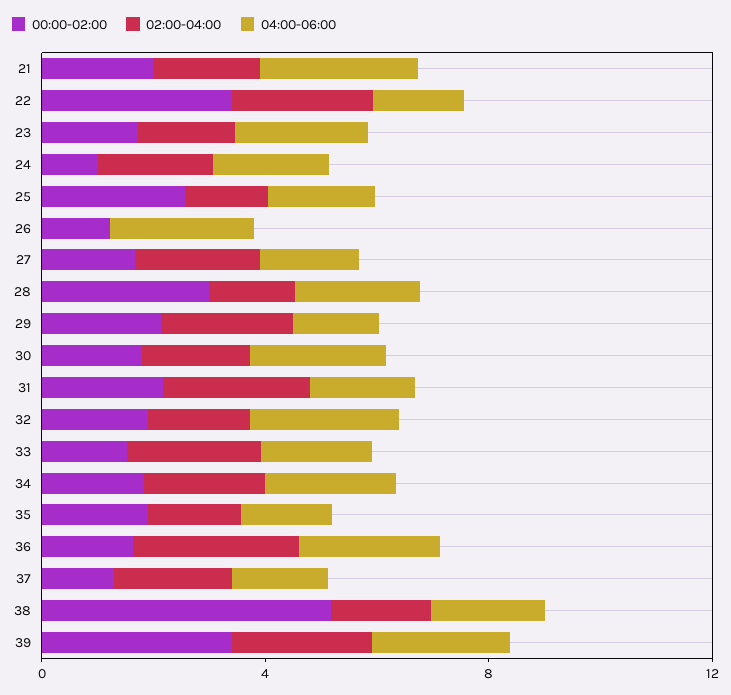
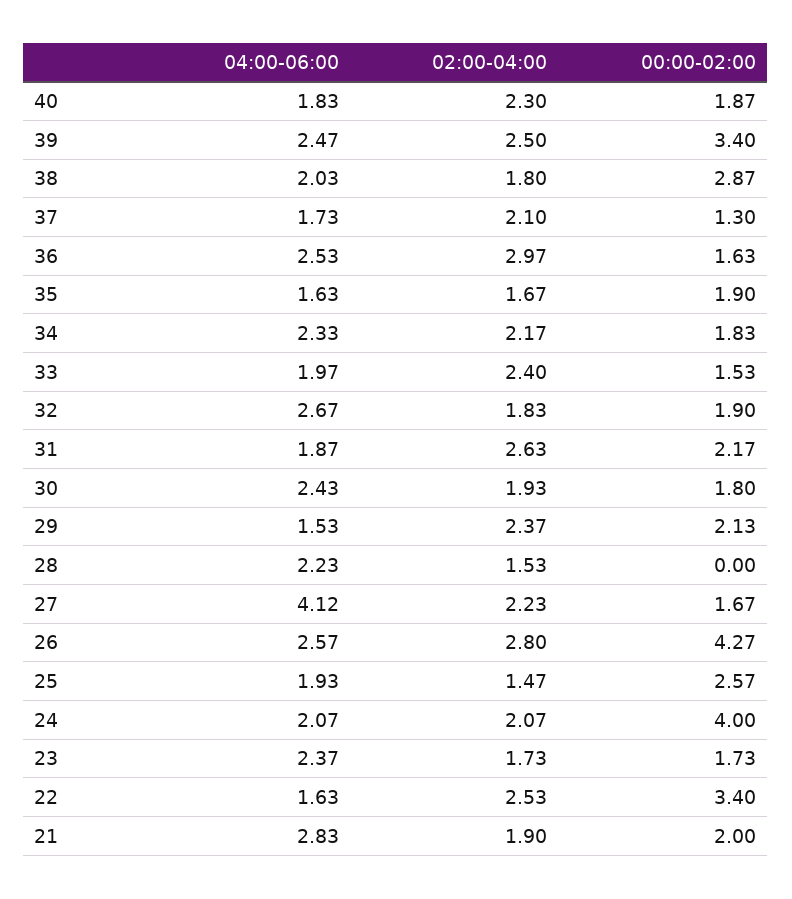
  {
    "00:00-02:00": {
      "21": 2,
      "22": 3.4,
      "23": 1.73,
-     "24": 1,
+     "24": 4,
      "25": 2.57,
-     "26": 1,
+     "26": 4.27,
      "27": 1.67,
-     "28": 3,
+     "28": 0,
      "29": 2.13,
      "30": 1.8,
      "31": 2.17,
      "32": 1.9,
      "33": 1.53,
      "34": 1.83,
      "35": 1.9,
      "36": 1.63,
      "37": 1.3,
-     "38": 5,
+     "38": 2.87,
-     "39": 3.4
+     "39": 3.4,
+     "40": 1.87
    },
    "02:00-04:00": {
      "21": 1.9,
      "22": 2.53,
      "23": 1.73,
      "24": 2.07,
      "25": 1.47,
-     "26": 0,
+     "26": 2.8,
      "27": 2.23,
      "28": 1.53,
      "29": 2.37,
      "30": 1.93,
      "31": 2.63,
      "32": 1.83,
      "33": 2.4,
      "34": 2.17,
      "35": 1.67,
      "36": 2.97,
      "37": 2.1,
      "38": 1.8,
-     "39": 2.5
+     "39": 2.5,
+     "40": 2.3
    },
    "04:00-06:00": {
      "21": 2.83,
      "22": 1.63,
      "23": 2.37,
      "24": 2.07,
      "25": 1.93,
      "26": 2.57,
-     "27": 2,
+     "27": 4.12,
      "28": 2.23,
      "29": 1.53,
      "30": 2.43,
      "31": 1.87,
      "32": 2.67,
      "33": 1.97,
      "34": 2.33,
      "35": 1.63,
      "36": 2.53,
      "37": 1.73,
      "38": 2.03,
-     "39": 2.47
+     "39": 2.47,
+     "40": 1.83
    }
  }

